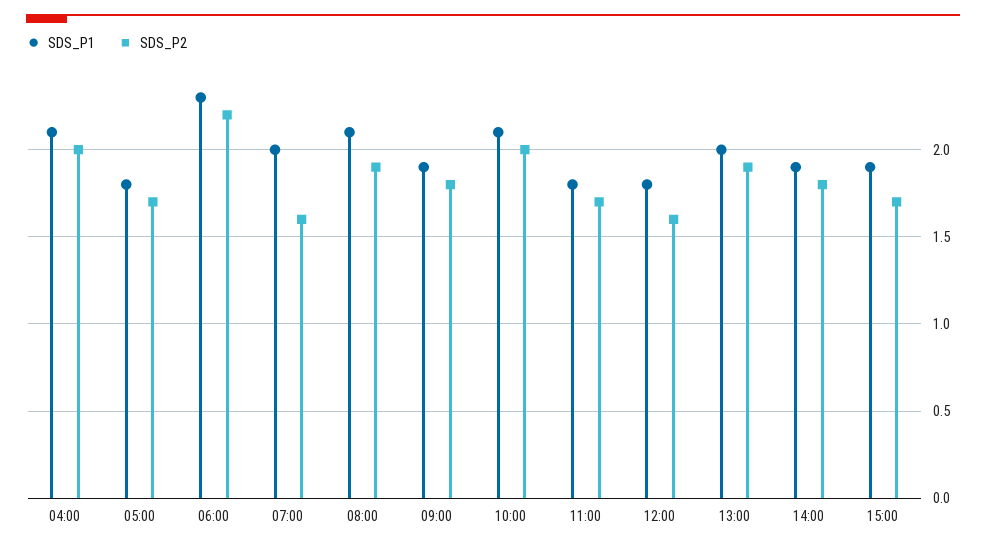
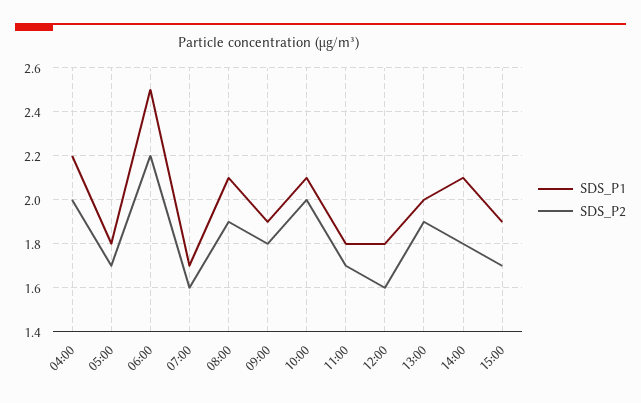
  {
    "SDS_P1": {
-     "04:00": 2.1,
+     "04:00": 2.2,
      "05:00": 1.8,
-     "06:00": 2.3,
+     "06:00": 2.5,
-     "07:00": 2,
+     "07:00": 1.7,
      "08:00": 2.1,
      "09:00": 1.9,
      "10:00": 2.1,
      "11:00": 1.8,
      "12:00": 1.8,
      "13:00": 2,
-     "14:00": 1.9,
+     "14:00": 2.1,
      "15:00": 1.9
    },
    "SDS_P2": {
      "04:00": 2,
      "05:00": 1.7,
      "06:00": 2.2,
      "07:00": 1.6,
      "08:00": 1.9,
      "09:00": 1.8,
      "10:00": 2,
      "11:00": 1.7,
      "12:00": 1.6,
      "13:00": 1.9,
      "14:00": 1.8,
      "15:00": 1.7
    }
  }

